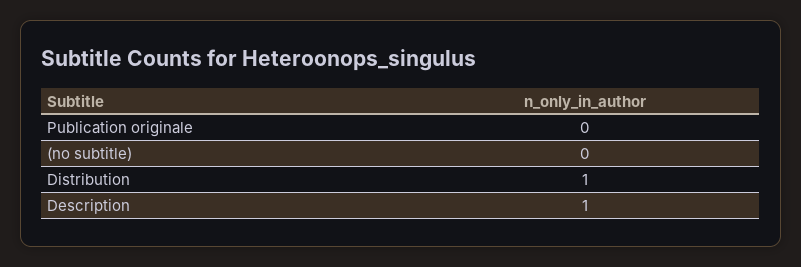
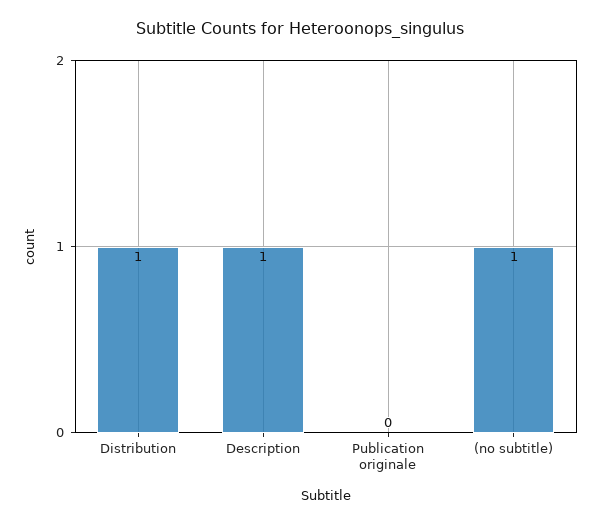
  {
    "Publication originale": 0,
-   "(no subtitle)": 0,
+   "(no subtitle)": 1,
    "Distribution": 1,
    "Description": 1
  }

